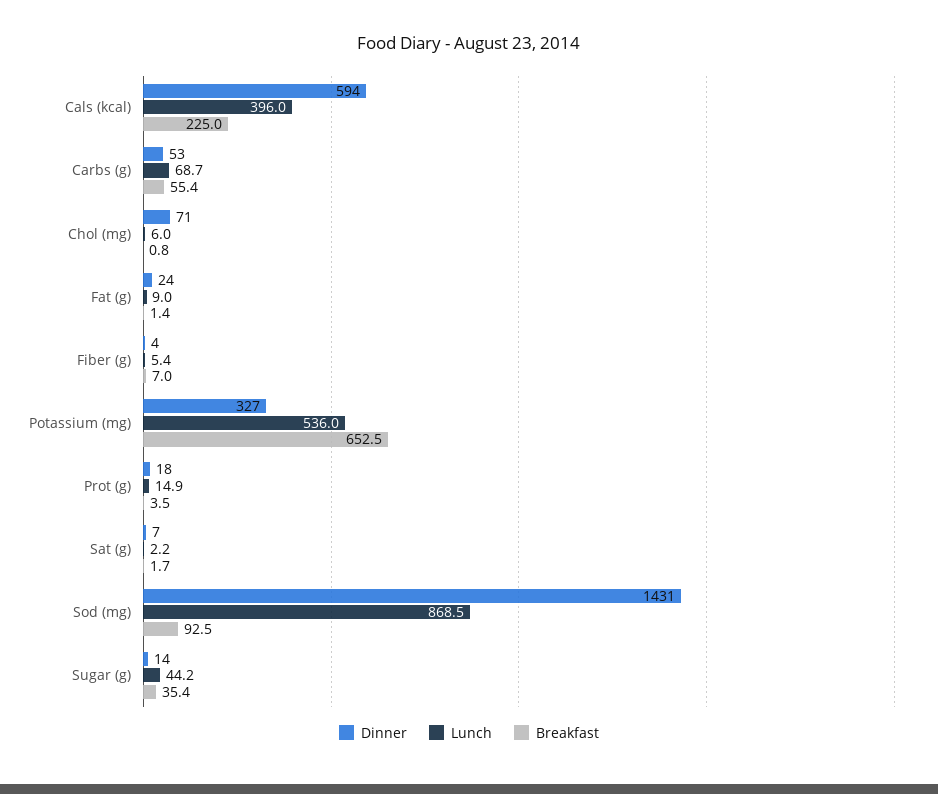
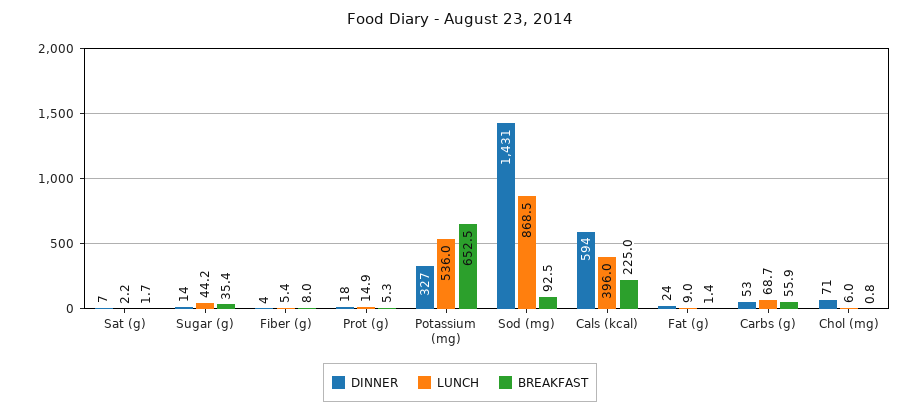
  {
    "Dinner": {
      "Cals (kcal)": 594,
      "Carbs (g)": 53,
      "Chol (mg)": 71,
      "Fat (g)": 24,
      "Fiber (g)": 4,
      "Potassium (mg)": 327,
      "Prot (g)": 18,
      "Sat (g)": 7,
      "Sod (mg)": 1431,
      "Sugar (g)": 14
    },
    "Lunch": {
      "Cals (kcal)": 396,
      "Carbs (g)": 68.7,
      "Chol (mg)": 6,
      "Fat (g)": 9,
      "Fiber (g)": 5.4,
      "Potassium (mg)": 536,
      "Prot (g)": 14.9,
      "Sat (g)": 2.2,
      "Sod (mg)": 868.5,
      "Sugar (g)": 44.2
    },
    "Breakfast": {
      "Cals (kcal)": 225,
-     "Carbs (g)": 55.4,
+     "Carbs (g)": 55.9,
      "Chol (mg)": 0.8,
      "Fat (g)": 1.4,
-     "Fiber (g)": 7,
+     "Fiber (g)": 8,
      "Potassium (mg)": 652.5,
-     "Prot (g)": 3.5,
+     "Prot (g)": 5.3,
      "Sat (g)": 1.7,
      "Sod (mg)": 92.5,
      "Sugar (g)": 35.4
    }
  }

